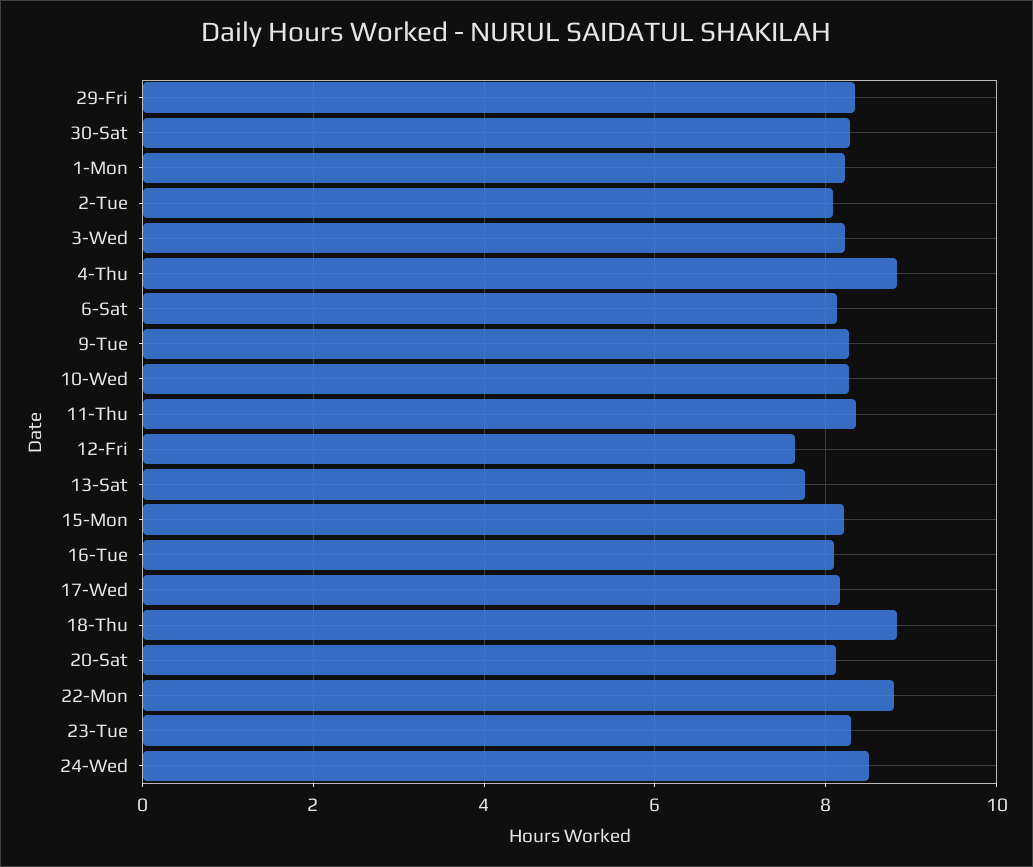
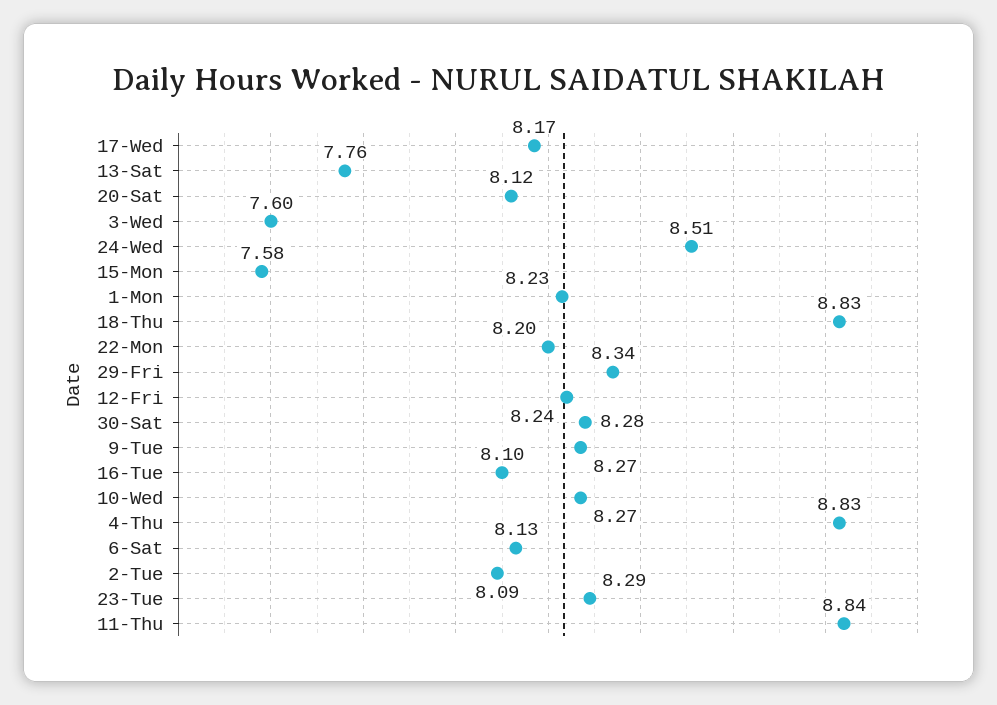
  {
    "29-Fri": 8.34,
    "30-Sat": 8.28,
    "1-Mon": 8.23,
    "2-Tue": 8.09,
-   "3-Wed": 8.2,
+   "3-Wed": 7.6,
    "4-Thu": 8.83,
    "6-Sat": 8.13,
    "9-Tue": 8.27,
    "10-Wed": 8.27,
-   "11-Thu": 8.4,
+   "11-Thu": 8.84,
-   "12-Fri": 7.6,
+   "12-Fri": 8.24,
    "13-Sat": 7.76,
-   "15-Mon": 8.2,
+   "15-Mon": 7.58,
    "16-Tue": 8.1,
    "17-Wed": 8.17,
    "18-Thu": 8.83,
    "20-Sat": 8.12,
-   "22-Mon": 8.8,
+   "22-Mon": 8.2,
    "23-Tue": 8.29,
    "24-Wed": 8.51
  }

